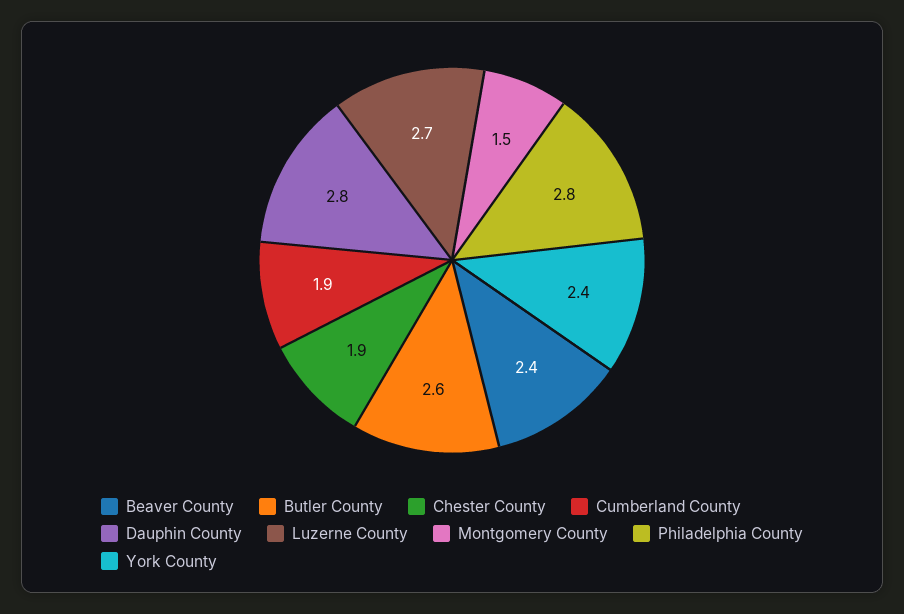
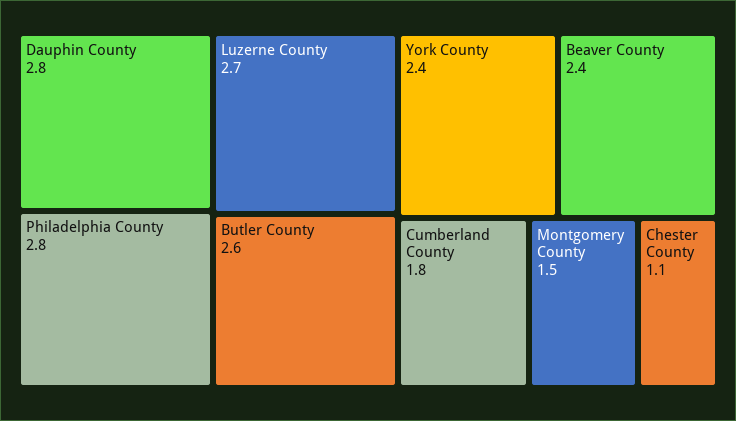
  {
    "Beaver County": 2.4,
    "Butler County": 2.6,
-   "Chester County": 1.9,
+   "Chester County": 1.1,
-   "Cumberland County": 1.9,
+   "Cumberland County": 1.8,
    "Dauphin County": 2.8,
    "Luzerne County": 2.7,
    "Montgomery County": 1.5,
    "Philadelphia County": 2.8,
    "York County": 2.4
  }

